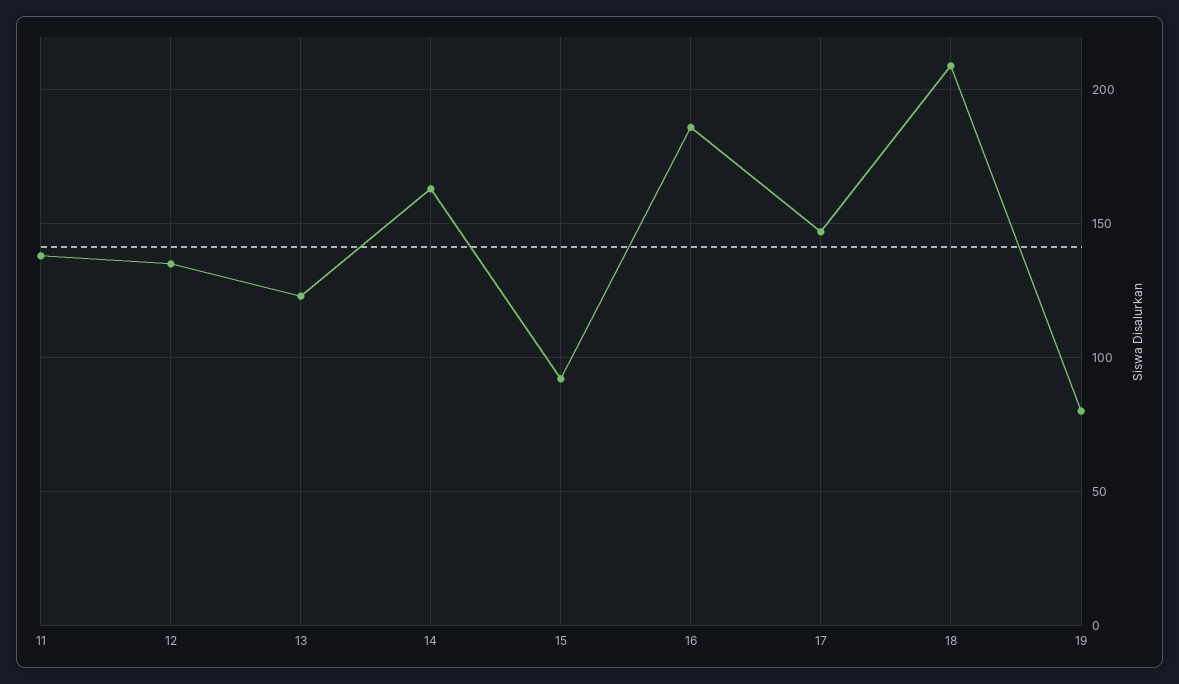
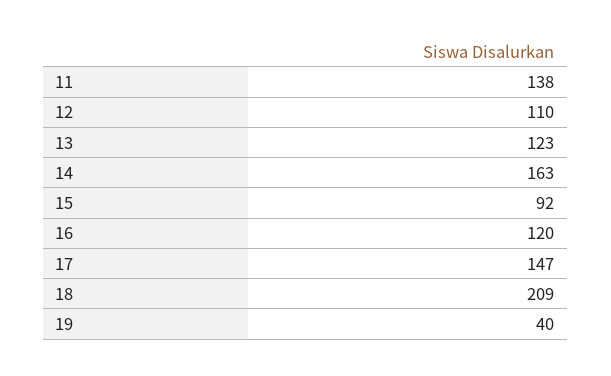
  {
    "11": 138,
-   "12": 135,
+   "12": 110,
    "13": 123,
    "14": 163,
    "15": 92,
-   "16": 185,
+   "16": 120,
    "17": 147,
    "18": 209,
-   "19": 80
+   "19": 40
  }

